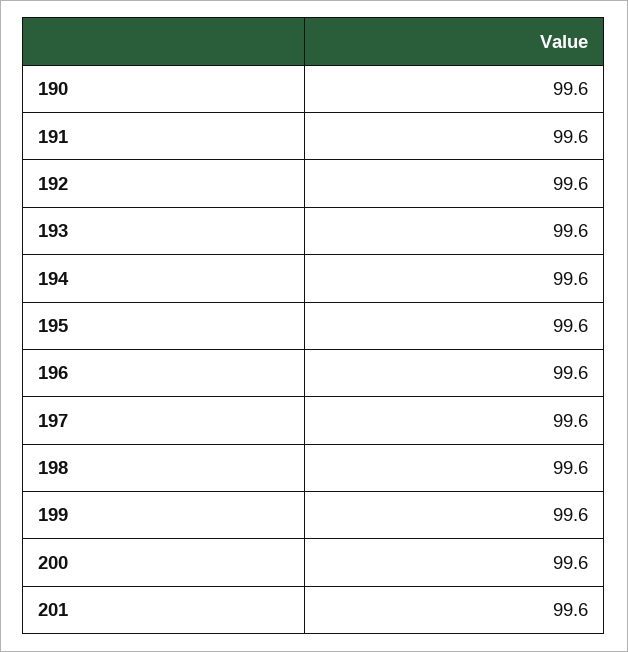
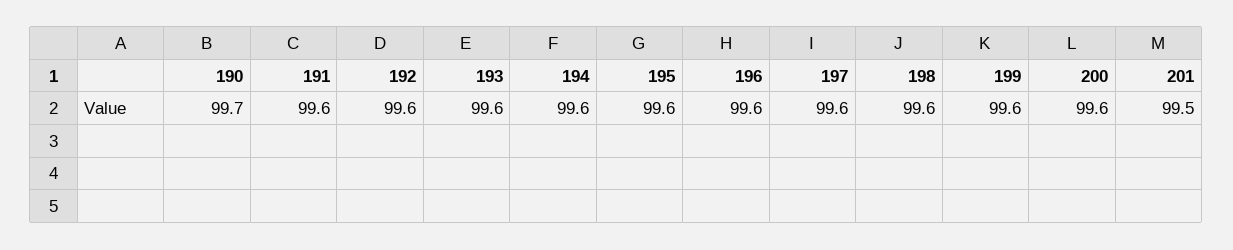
  {
-   "190": 99.6,
+   "190": 99.7,
    "191": 99.6,
    "192": 99.6,
    "193": 99.6,
    "194": 99.6,
    "195": 99.6,
    "196": 99.6,
    "197": 99.6,
    "198": 99.6,
    "199": 99.6,
    "200": 99.6,
-   "201": 99.6
+   "201": 99.5
  }

